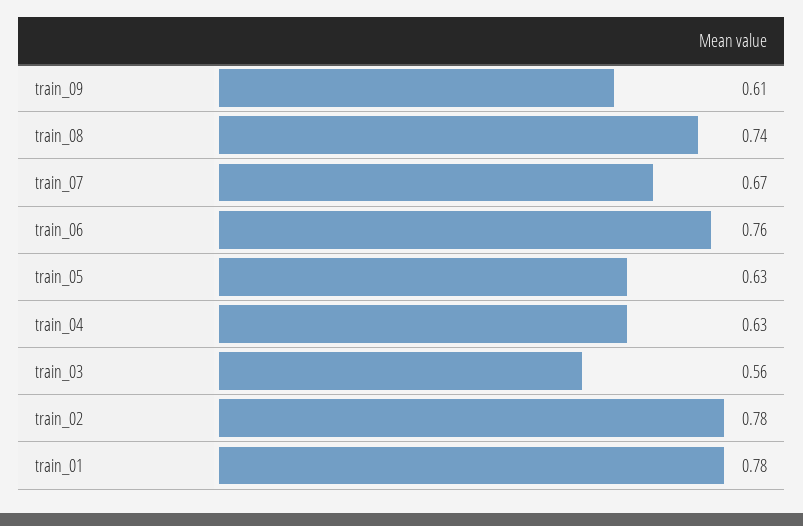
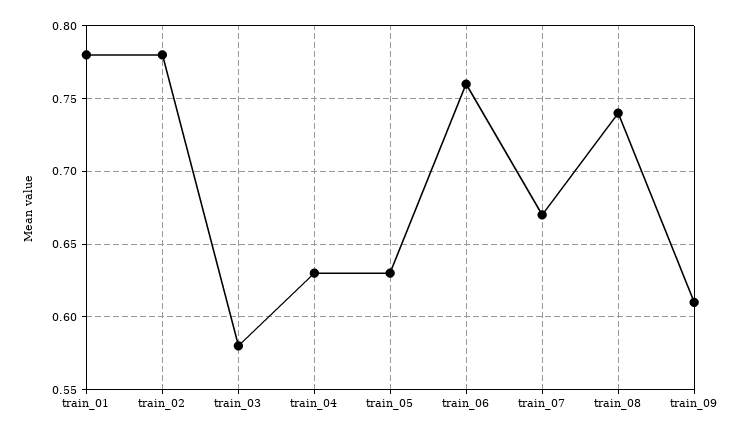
  {
    "train_09": 0.61,
    "train_08": 0.74,
    "train_07": 0.67,
    "train_06": 0.76,
    "train_05": 0.63,
    "train_04": 0.63,
-   "train_03": 0.56,
+   "train_03": 0.58,
    "train_02": 0.78,
    "train_01": 0.78
  }

